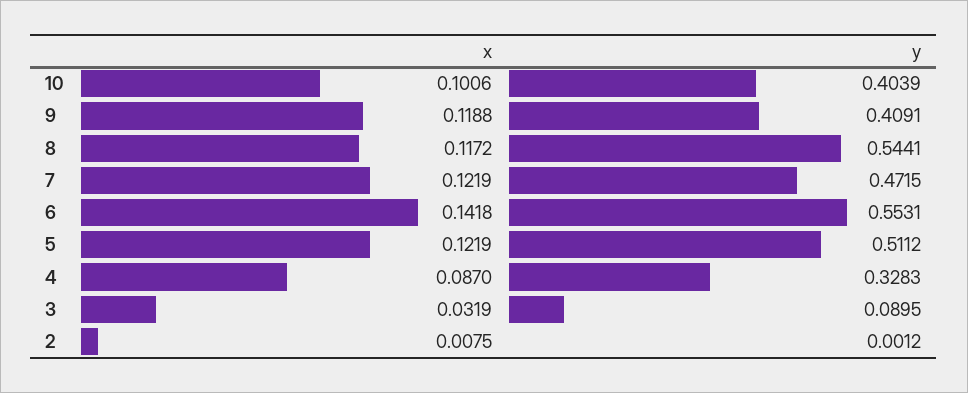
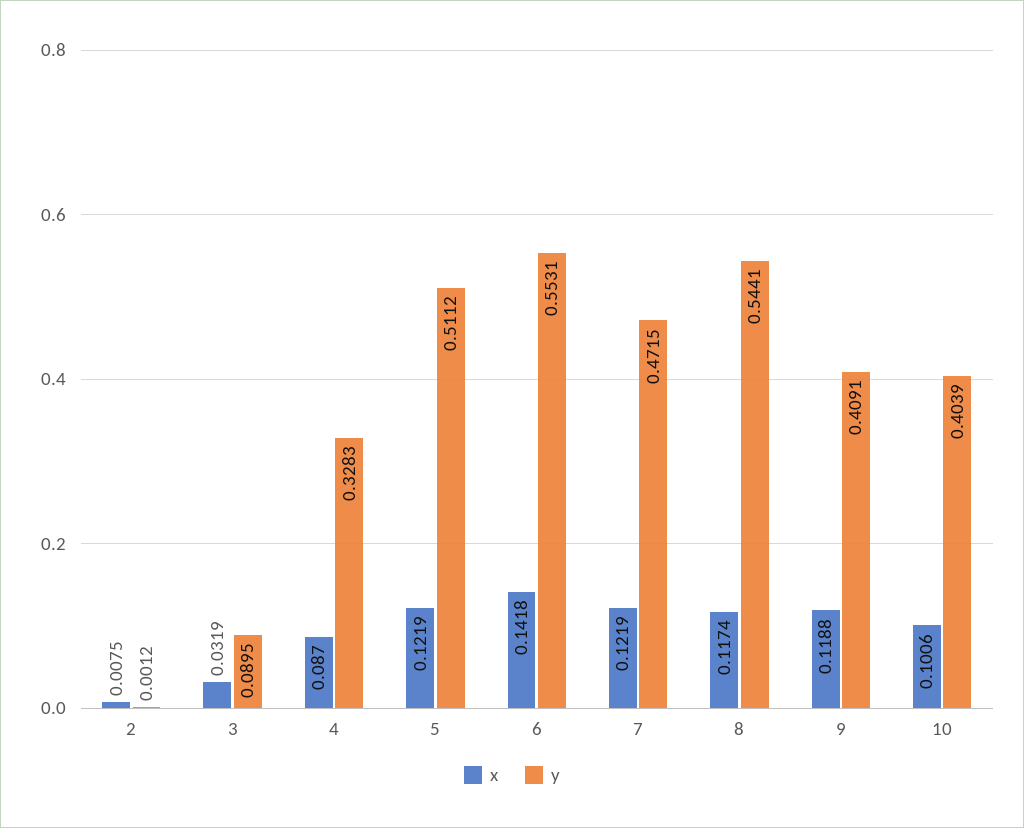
  {
    "x": {
      "10": 0.1006,
      "9": 0.1188,
-     "8": 0.1172,
+     "8": 0.1174,
      "7": 0.1219,
      "6": 0.1418,
      "5": 0.1219,
      "4": 0.087,
      "3": 0.0319,
      "2": 0.0075
    },
    "y": {
      "10": 0.4039,
      "9": 0.4091,
      "8": 0.5441,
      "7": 0.4715,
      "6": 0.5531,
      "5": 0.5112,
      "4": 0.3283,
      "3": 0.0895,
      "2": 0.0012
    }
  }

